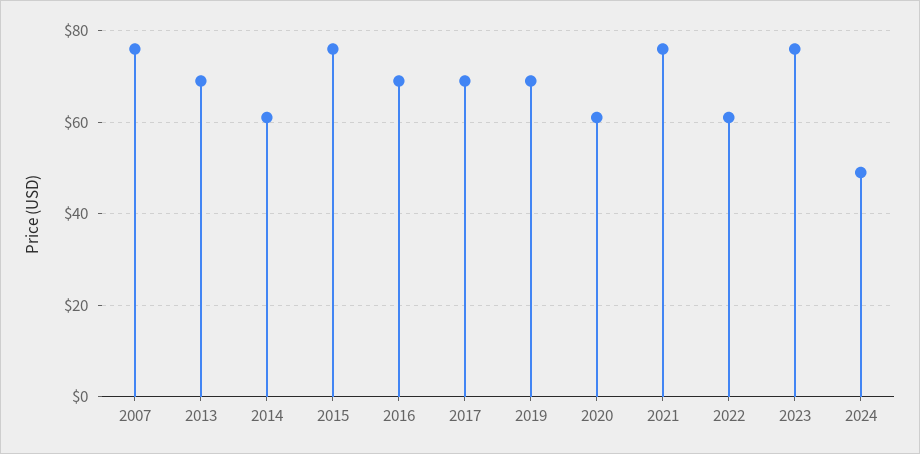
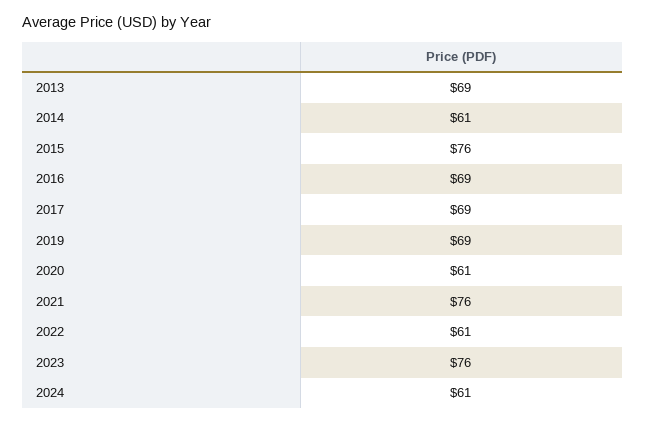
  {
-   "2007": 75,
    "2013": 69,
    "2014": 61,
    "2015": 76,
    "2016": 69,
    "2017": 69,
    "2019": 69,
    "2020": 61,
    "2021": 76,
    "2022": 61,
    "2023": 76,
-   "2024": 50
+   "2024": 61
  }

